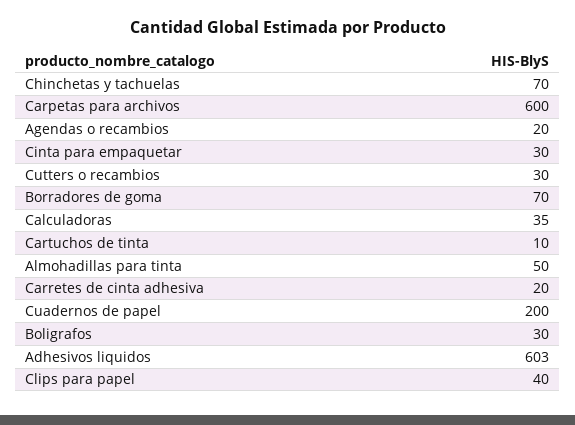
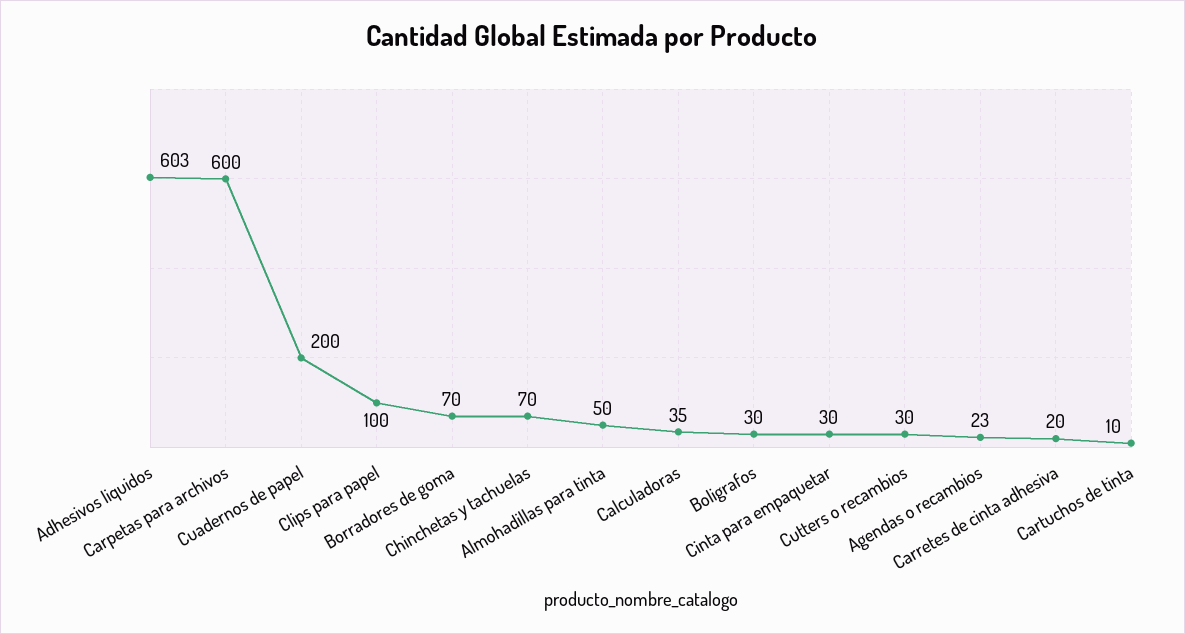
  {
    "Chinchetas y tachuelas": 70,
    "Carpetas para archivos": 600,
-   "Agendas o recambios": 20,
+   "Agendas o recambios": 23,
    "Cinta para empaquetar": 30,
    "Cutters o recambios": 30,
    "Borradores de goma": 70,
    "Calculadoras": 35,
    "Cartuchos de tinta": 10,
    "Almohadillas para tinta": 50,
    "Carretes de cinta adhesiva": 20,
    "Cuadernos de papel": 200,
    "Boligrafos": 30,
    "Adhesivos liquidos": 603,
-   "Clips para papel": 40
+   "Clips para papel": 100
  }

